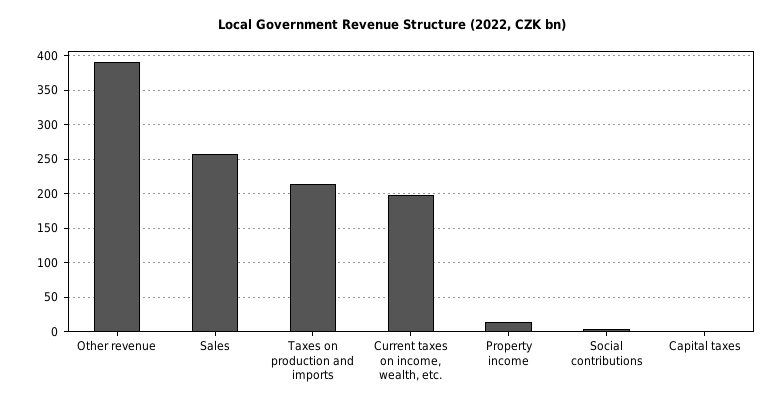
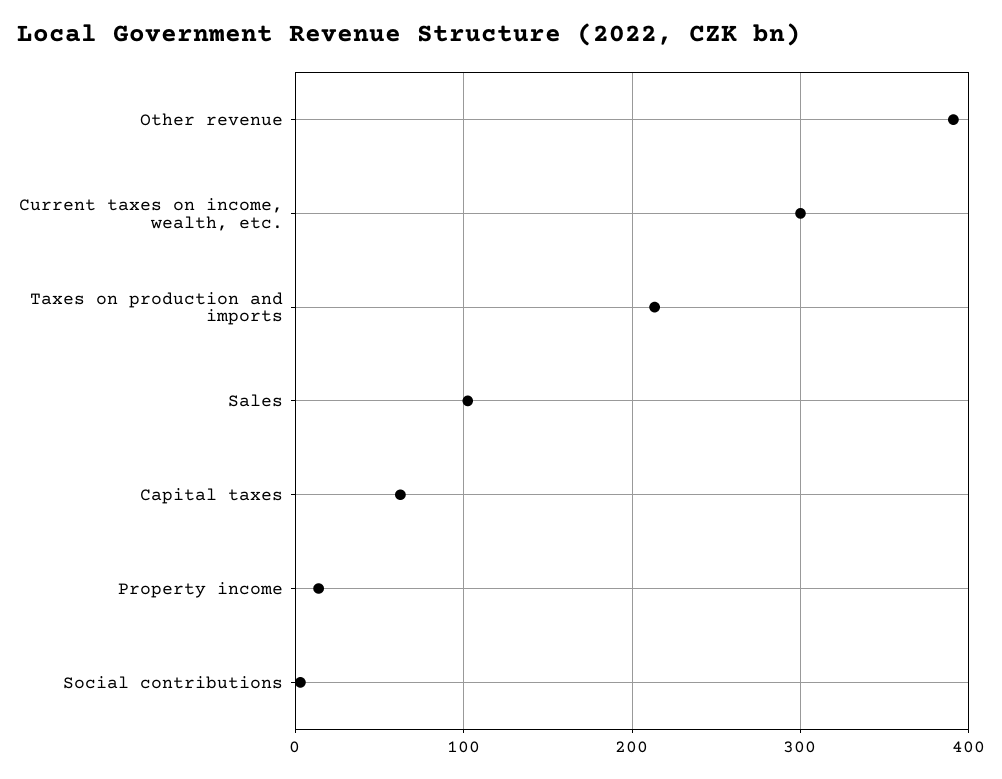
  {
    "Other revenue": 390,
-   "Sales": 260,
+   "Sales": 100,
    "Taxes on production and imports": 210,
-   "Current taxes on income, wealth, etc.": 200,
+   "Current taxes on income, wealth, etc.": 300,
    "Property income": 10,
    "Social contributions": 0,
-   "Capital taxes": 0
+   "Capital taxes": 60
  }

